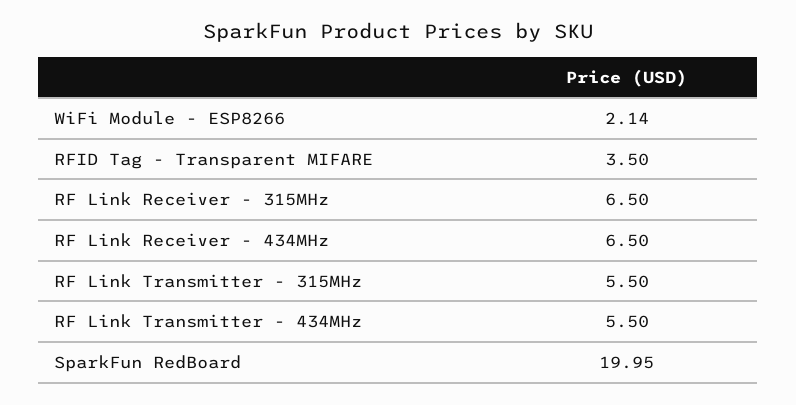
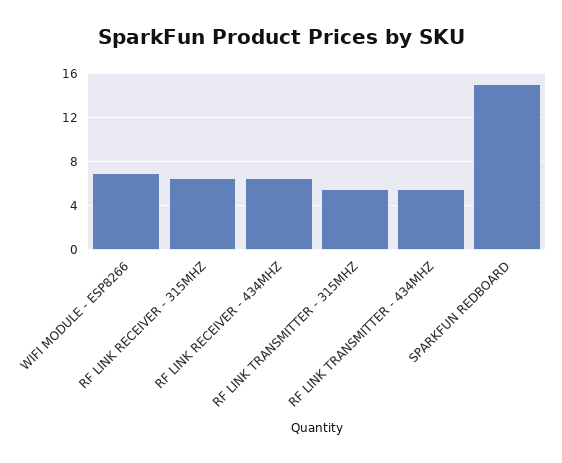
  {
-   "WiFi Module - ESP8266": 2.14,
+   "WiFi Module - ESP8266": 7,
-   "RFID Tag - Transparent MIFARE": 3.5,
    "RF Link Receiver - 315MHz": 6.5,
    "RF Link Receiver - 434MHz": 6.5,
    "RF Link Transmitter - 315MHz": 5.5,
    "RF Link Transmitter - 434MHz": 5.5,
-   "SparkFun RedBoard": 19.95
+   "SparkFun RedBoard": 15
  }

